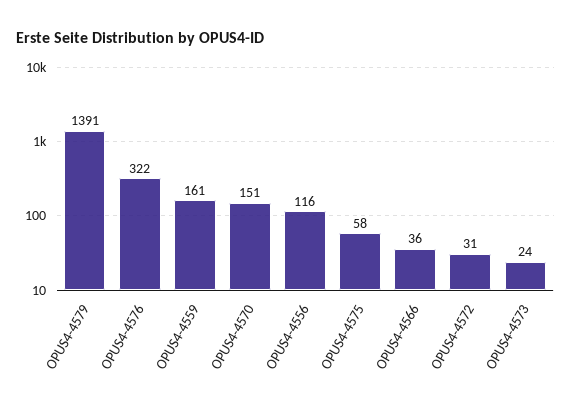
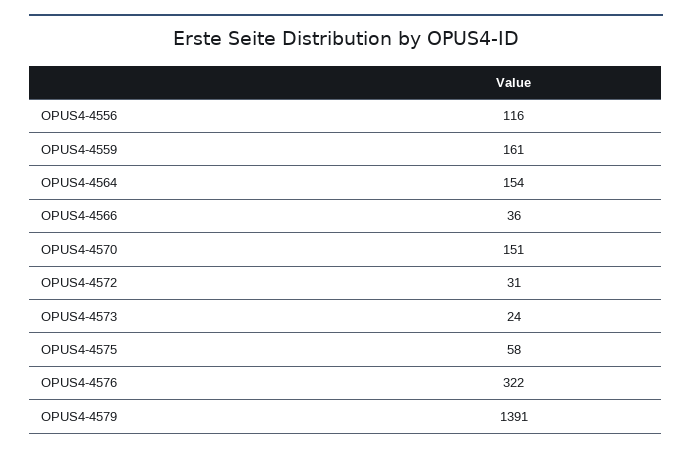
  {
    "OPUS4-4579": 1391,
    "OPUS4-4576": 322,
    "OPUS4-4559": 161,
    "OPUS4-4570": 151,
    "OPUS4-4556": 116,
    "OPUS4-4575": 58,
    "OPUS4-4566": 36,
    "OPUS4-4572": 31,
-   "OPUS4-4573": 24
+   "OPUS4-4573": 24,
+   "OPUS4-4564": 154
  }

